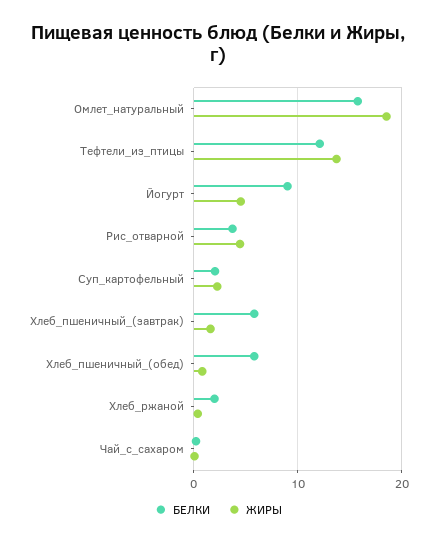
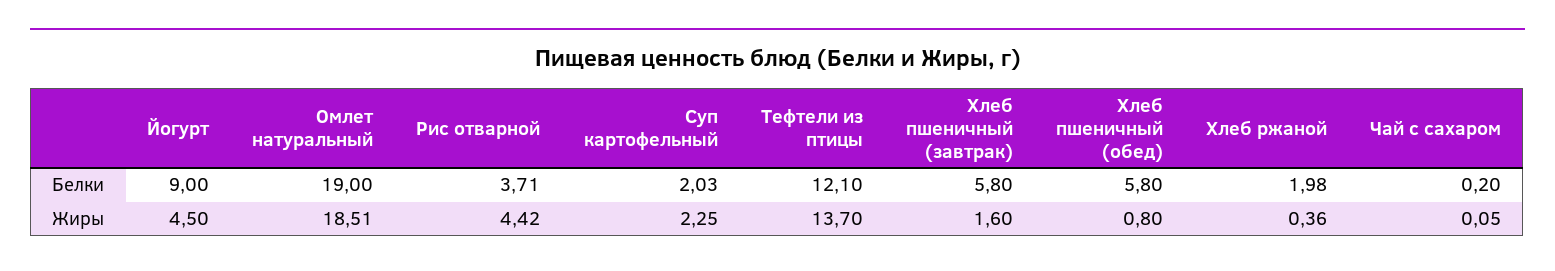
  {
    "БЕЛКИ": {
-     "Омлет_натуральный": 16,
+     "Омлет_натуральный": 19,
      "Тефтели_из_птицы": 12.1,
      "Йогурт": 9,
      "Рис_отварной": 3.71,
      "Суп_картофельный": 2.03,
      "Хлеб_пшеничный_(завтрак)": 5.8,
      "Хлеб_пшеничный_(обед)": 5.8,
      "Хлеб_ржаной": 1.98,
      "Чай_с_сахаром": 0.2
    },
    "ЖИРЫ": {
      "Омлет_натуральный": 18.51,
      "Тефтели_из_птицы": 13.7,
      "Йогурт": 4.5,
      "Рис_отварной": 4.42,
      "Суп_картофельный": 2.25,
      "Хлеб_пшеничный_(завтрак)": 1.6,
      "Хлеб_пшеничный_(обед)": 0.8,
      "Хлеб_ржаной": 0.36,
      "Чай_с_сахаром": 0.05
    }
  }

